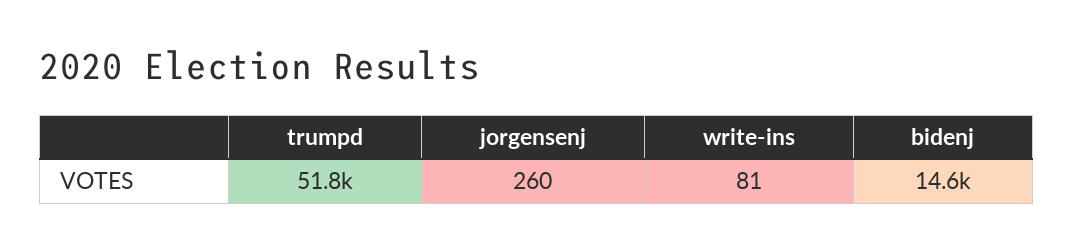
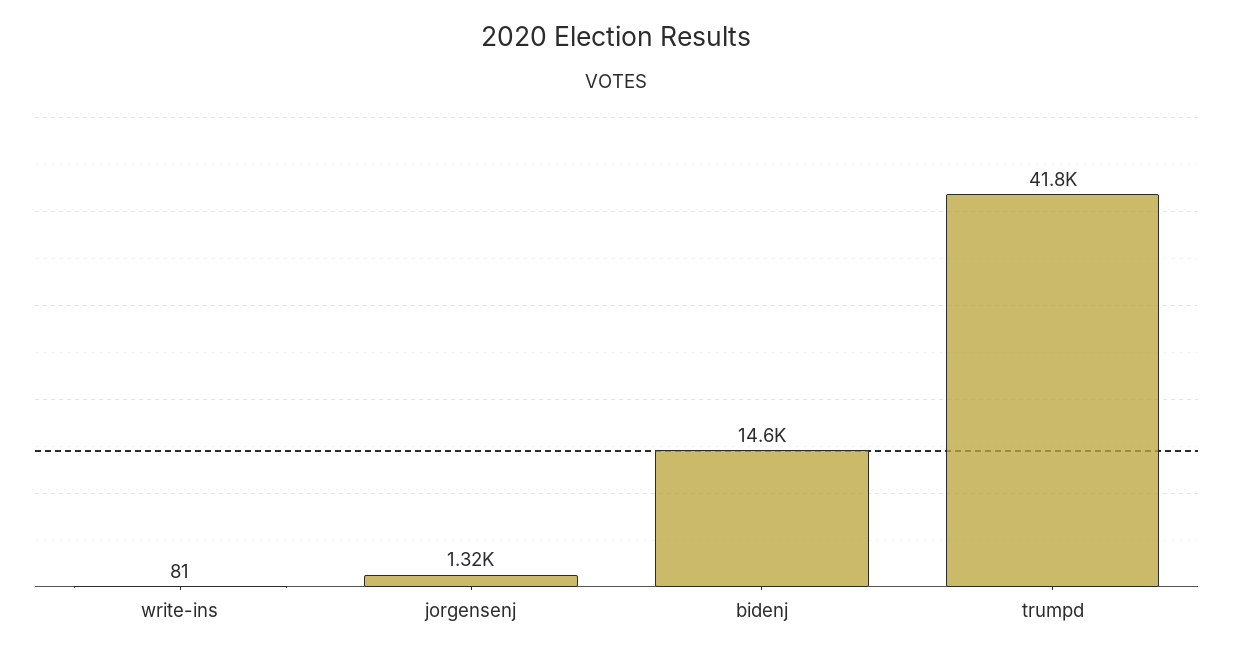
  {
-   "trumpd": 51800,
+   "trumpd": 41800,
-   "jorgensenj": 260,
+   "jorgensenj": 1320,
    "write-ins": 81,
    "bidenj": 14600
  }

